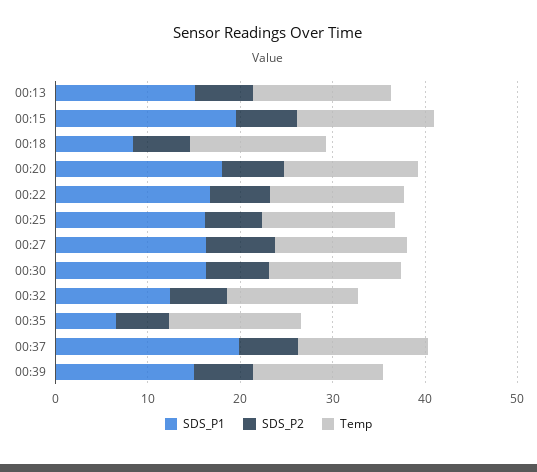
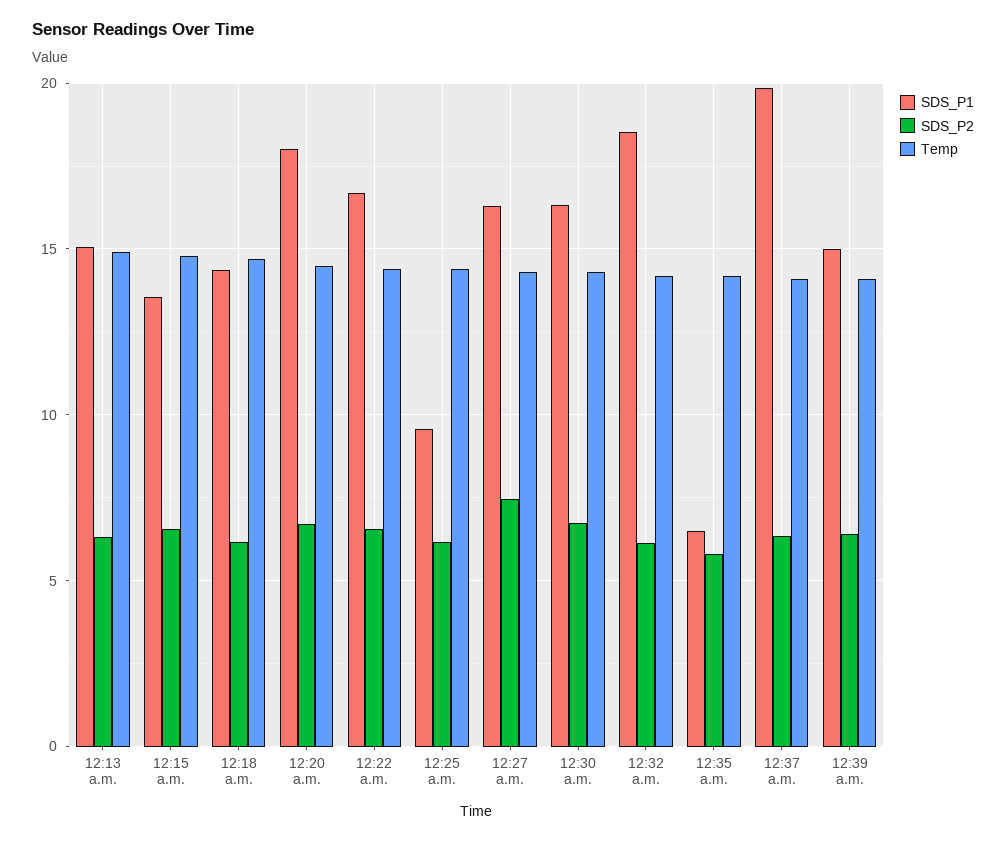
  {
    "SDS_P1": {
      "00:13": 15,
-     "00:15": 20,
+     "00:15": 13.5,
-     "00:18": 8,
+     "00:18": 14.5,
      "00:20": 18,
      "00:22": 16.5,
-     "00:25": 16,
+     "00:25": 9.5,
      "00:27": 16.5,
      "00:30": 16.5,
-     "00:32": 12,
+     "00:32": 18.5,
      "00:35": 6.5,
      "00:37": 20,
      "00:39": 15
    },
    "SDS_P2": {
      "00:13": 6.5,
      "00:15": 6.5,
      "00:18": 6,
      "00:20": 6.5,
      "00:22": 6.5,
      "00:25": 6,
      "00:27": 7.5,
      "00:30": 7,
      "00:32": 6,
      "00:35": 6,
      "00:37": 6.5,
      "00:39": 6.5
    },
    "Temp": {
      "00:13": 15,
      "00:15": 15,
      "00:18": 14.5,
      "00:20": 14.5,
      "00:22": 14.5,
      "00:25": 14.5,
      "00:27": 14.5,
      "00:30": 14.5,
      "00:32": 14,
      "00:35": 14,
      "00:37": 14,
      "00:39": 14
    }
  }

